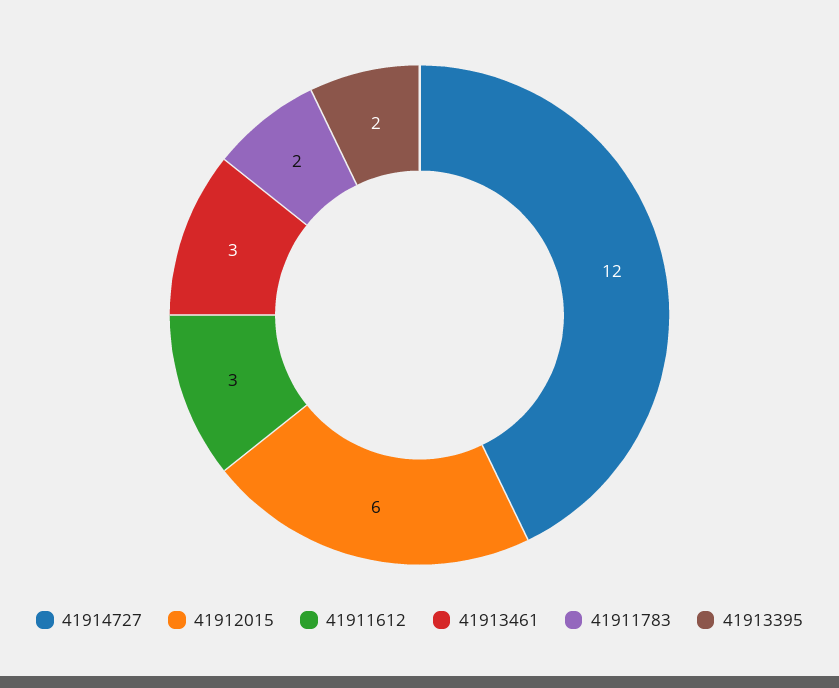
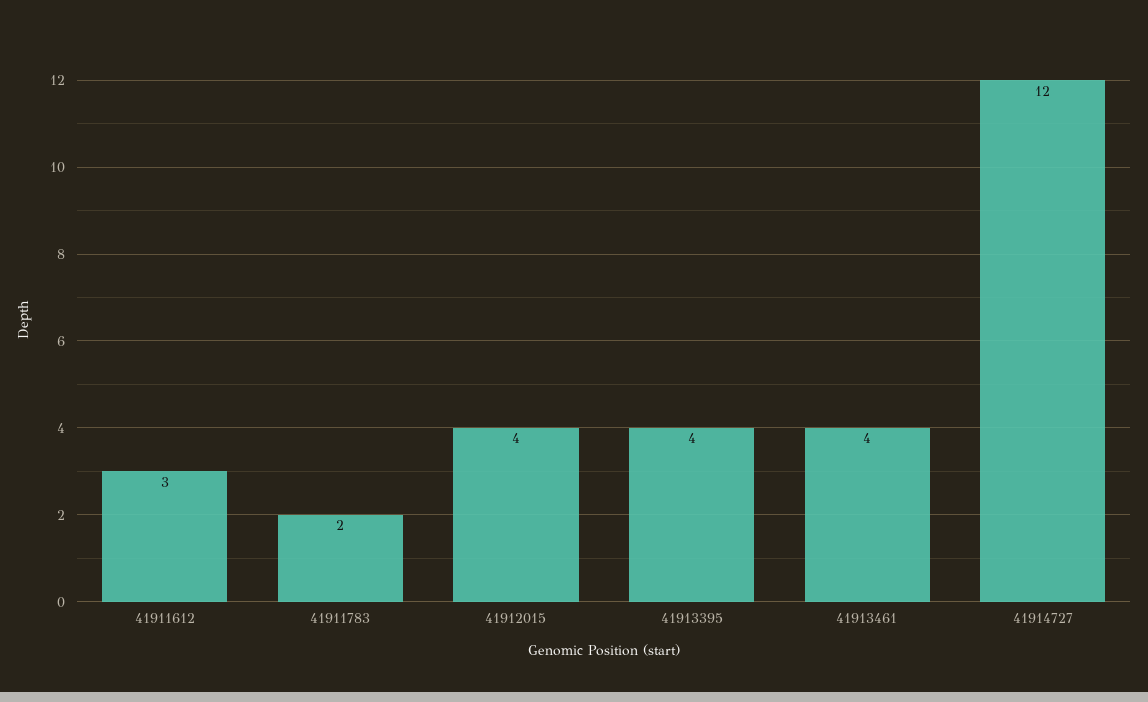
  {
    "41914727": 12,
-   "41912015": 6,
+   "41912015": 4,
    "41911612": 3,
-   "41913461": 3,
+   "41913461": 4,
    "41911783": 2,
-   "41913395": 2
+   "41913395": 4
  }

